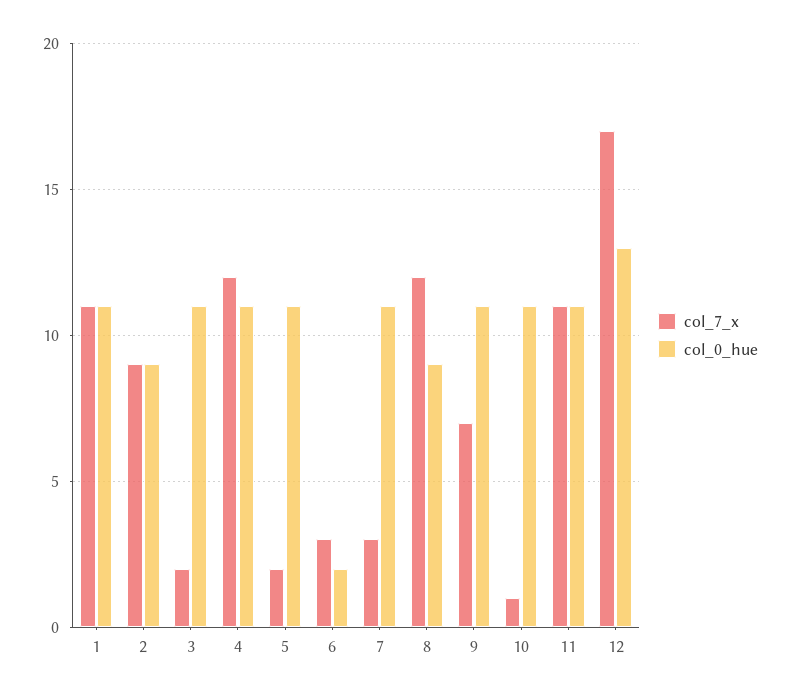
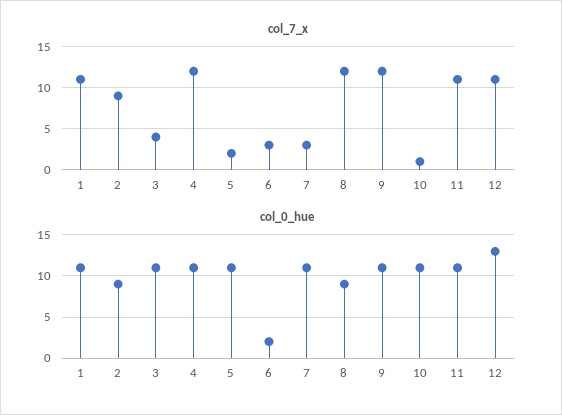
  {
    "col_7_x": {
      "1": 11,
      "2": 9,
-     "3": 2,
+     "3": 4,
      "4": 12,
      "5": 2,
      "6": 3,
      "7": 3,
      "8": 12,
-     "9": 7,
+     "9": 12,
      "10": 1,
      "11": 11,
-     "12": 17
+     "12": 11
    },
    "col_0_hue": {
      "1": 11,
      "2": 9,
      "3": 11,
      "4": 11,
      "5": 11,
      "6": 2,
      "7": 11,
      "8": 9,
      "9": 11,
      "10": 11,
      "11": 11,
      "12": 13
    }
  }

